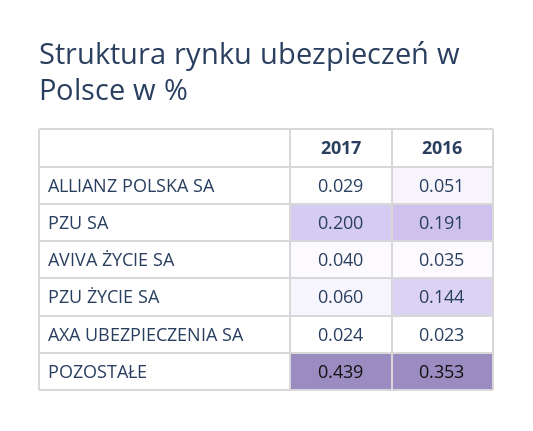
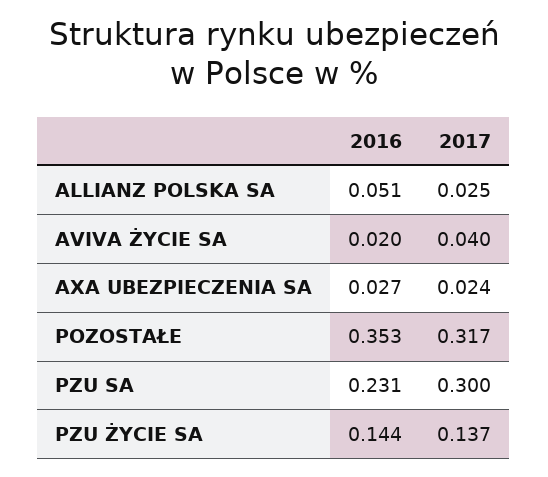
  {
    "2017": {
-     "ALLIANZ POLSKA SA": 0.029,
+     "ALLIANZ POLSKA SA": 0.025,
-     "PZU SA": 0.2,
+     "PZU SA": 0.3,
      "AVIVA ŻYCIE SA": 0.04,
-     "PZU ŻYCIE SA": 0.06,
+     "PZU ŻYCIE SA": 0.137,
      "AXA UBEZPIECZENIA SA": 0.024,
-     "POZOSTAŁE": 0.439
+     "POZOSTAŁE": 0.317
    },
    "2016": {
      "ALLIANZ POLSKA SA": 0.051,
-     "PZU SA": 0.191,
+     "PZU SA": 0.231,
-     "AVIVA ŻYCIE SA": 0.035,
+     "AVIVA ŻYCIE SA": 0.02,
      "PZU ŻYCIE SA": 0.144,
-     "AXA UBEZPIECZENIA SA": 0.023,
+     "AXA UBEZPIECZENIA SA": 0.027,
      "POZOSTAŁE": 0.353
    }
  }

